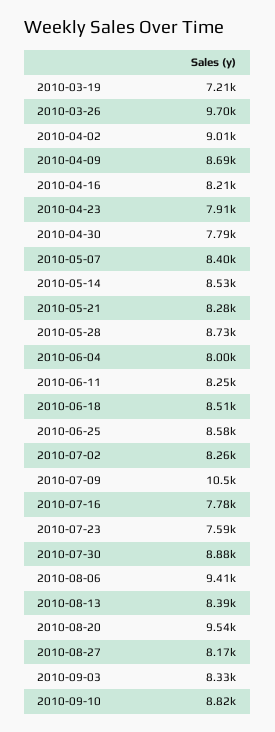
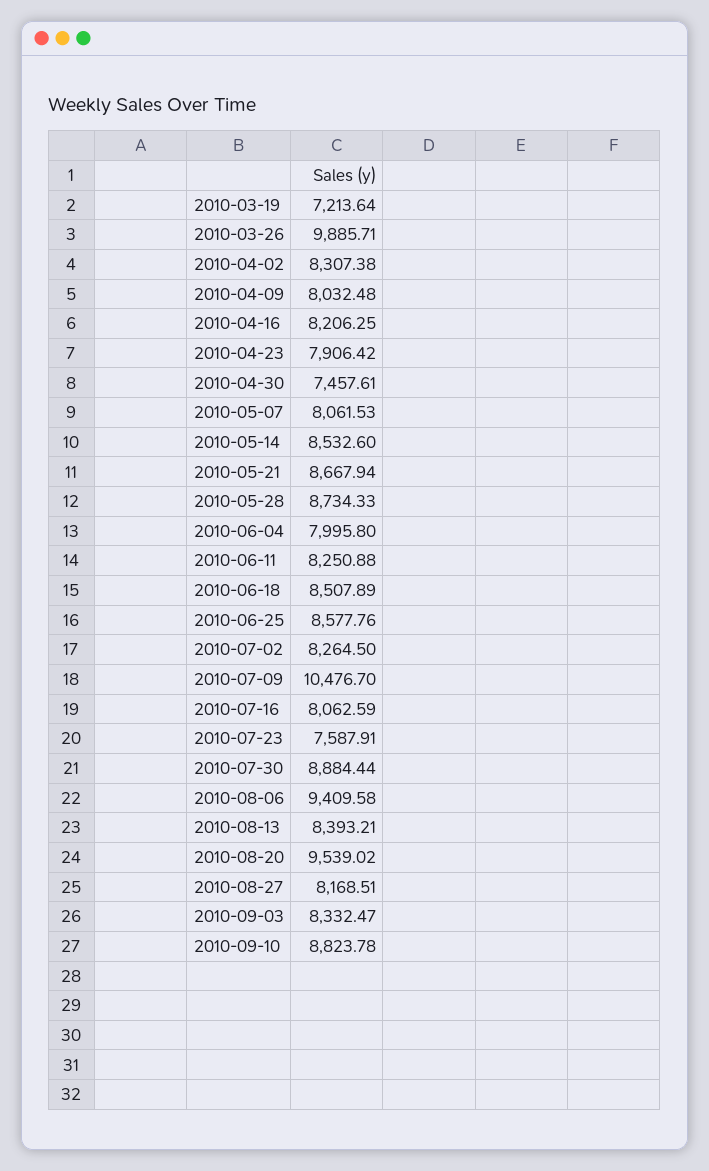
  {
    "2010-03-19": 7213.64,
-   "2010-03-26": 9700,
+   "2010-03-26": 9885.71,
-   "2010-04-02": 9010,
+   "2010-04-02": 8307.38,
-   "2010-04-09": 8690,
+   "2010-04-09": 8032.48,
    "2010-04-16": 8206.25,
    "2010-04-23": 7906.42,
-   "2010-04-30": 7790,
+   "2010-04-30": 7457.61,
-   "2010-05-07": 8400,
+   "2010-05-07": 8061.53,
    "2010-05-14": 8532.6,
-   "2010-05-21": 8280,
+   "2010-05-21": 8667.94,
    "2010-05-28": 8734.33,
    "2010-06-04": 7995.8,
    "2010-06-11": 8250.88,
    "2010-06-18": 8507.89,
    "2010-06-25": 8577.76,
    "2010-07-02": 8264.5,
    "2010-07-09": 10476.7,
-   "2010-07-16": 7780,
+   "2010-07-16": 8062.59,
    "2010-07-23": 7587.91,
    "2010-07-30": 8884.44,
    "2010-08-06": 9409.58,
    "2010-08-13": 8393.21,
    "2010-08-20": 9539.02,
    "2010-08-27": 8168.51,
    "2010-09-03": 8332.47,
    "2010-09-10": 8823.78
  }

